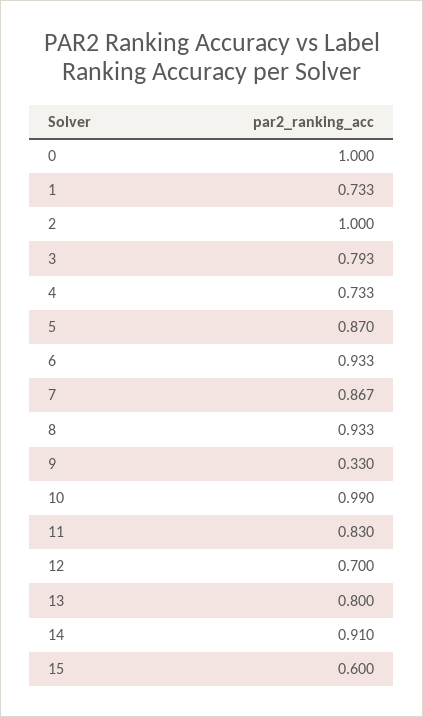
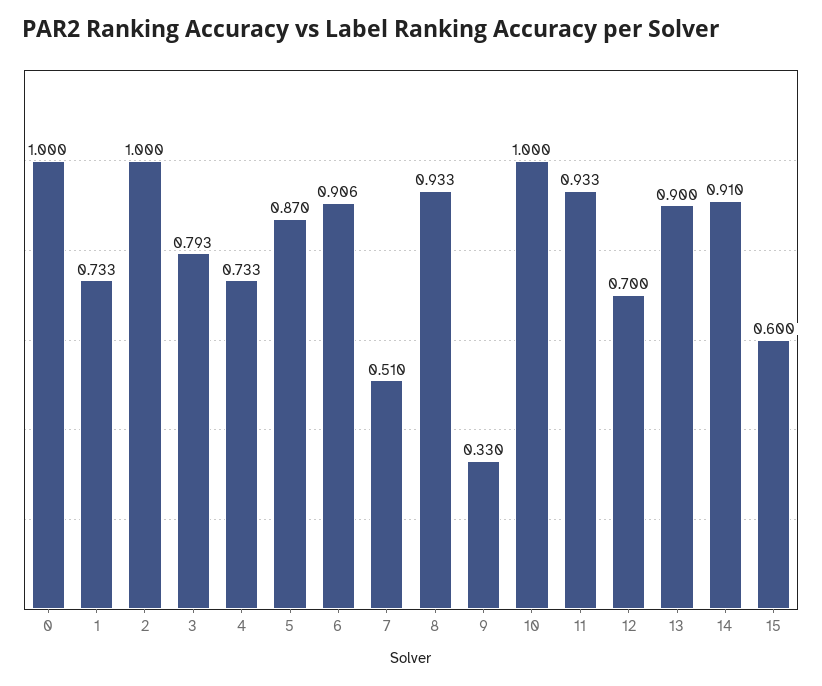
  {
    "0": 1,
    "1": 0.733,
    "2": 1,
    "3": 0.793,
    "4": 0.733,
    "5": 0.87,
-   "6": 0.933,
+   "6": 0.906,
-   "7": 0.867,
+   "7": 0.51,
    "8": 0.933,
    "9": 0.33,
-   "10": 0.99,
+   "10": 1,
-   "11": 0.83,
+   "11": 0.933,
    "12": 0.7,
-   "13": 0.8,
+   "13": 0.9,
    "14": 0.91,
    "15": 0.6
  }

